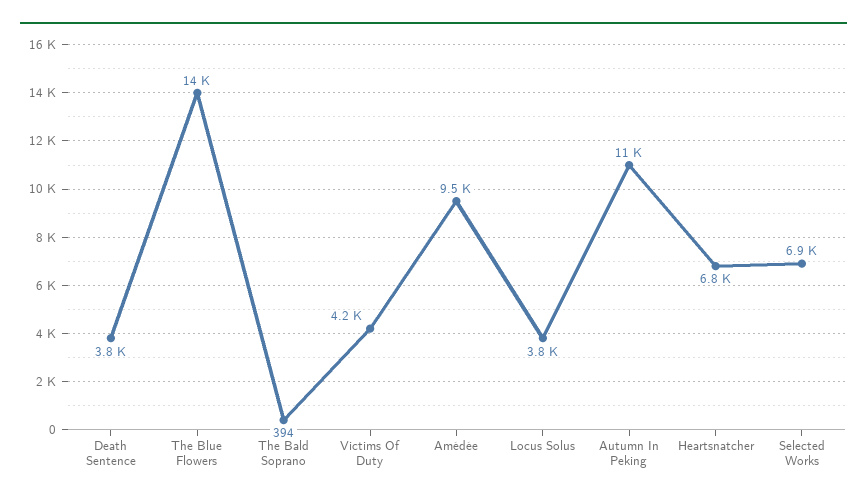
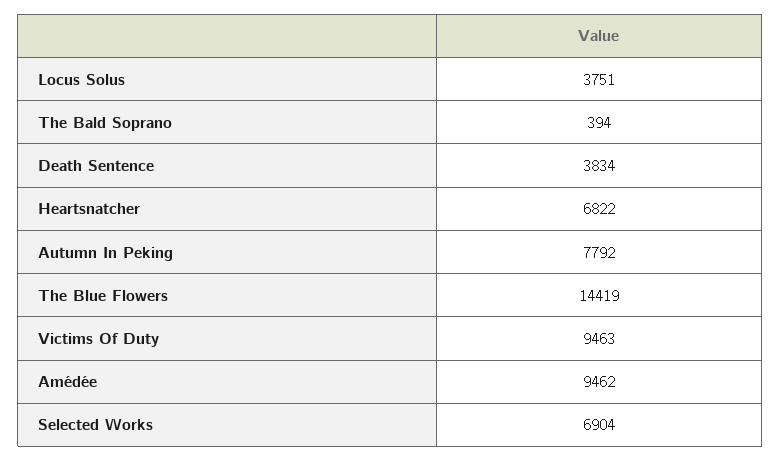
  {
    "Death Sentence": 3834,
    "The Blue Flowers": 14419,
    "The Bald Soprano": 394,
-   "Victims Of Duty": 4200,
+   "Victims Of Duty": 9463,
    "Amédée": 9462,
    "Locus Solus": 3751,
-   "Autumn In Peking": 11000,
+   "Autumn In Peking": 7792,
    "Heartsnatcher": 6822,
    "Selected Works": 6904
  }

